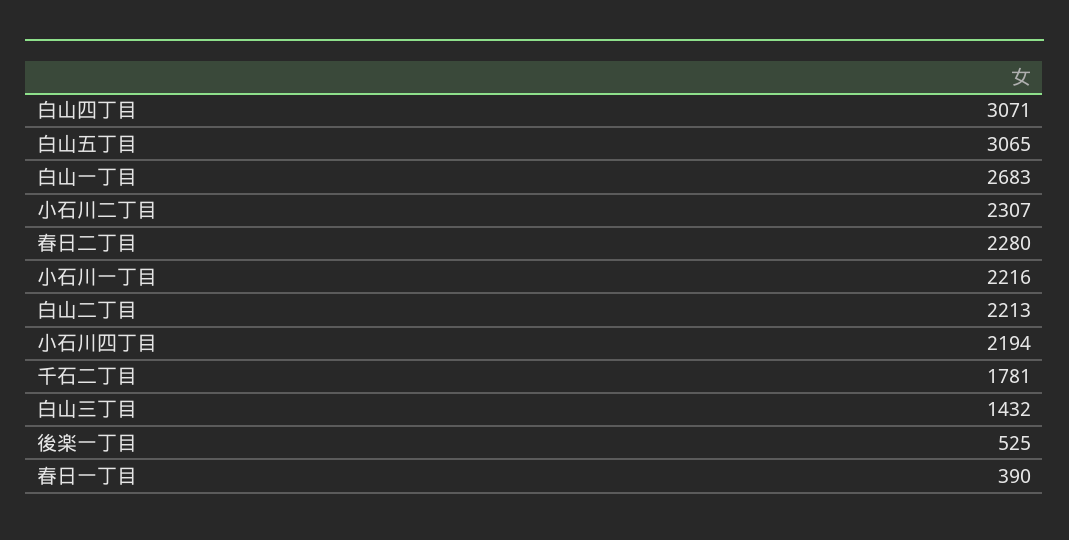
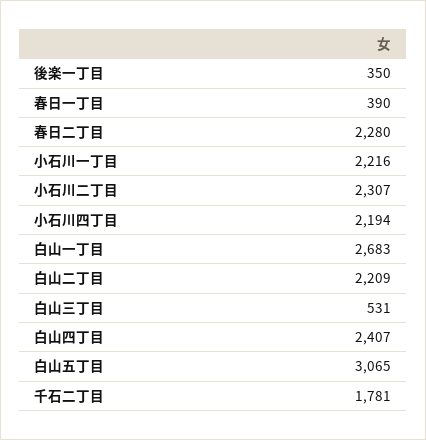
  {
-   "白山四丁目": 3071,
+   "白山四丁目": 2407,
    "白山五丁目": 3065,
    "白山一丁目": 2683,
    "小石川二丁目": 2307,
    "春日二丁目": 2280,
    "小石川一丁目": 2216,
-   "白山二丁目": 2213,
+   "白山二丁目": 2209,
    "小石川四丁目": 2194,
    "千石二丁目": 1781,
-   "白山三丁目": 1432,
+   "白山三丁目": 531,
-   "後楽一丁目": 525,
+   "後楽一丁目": 350,
    "春日一丁目": 390
  }

